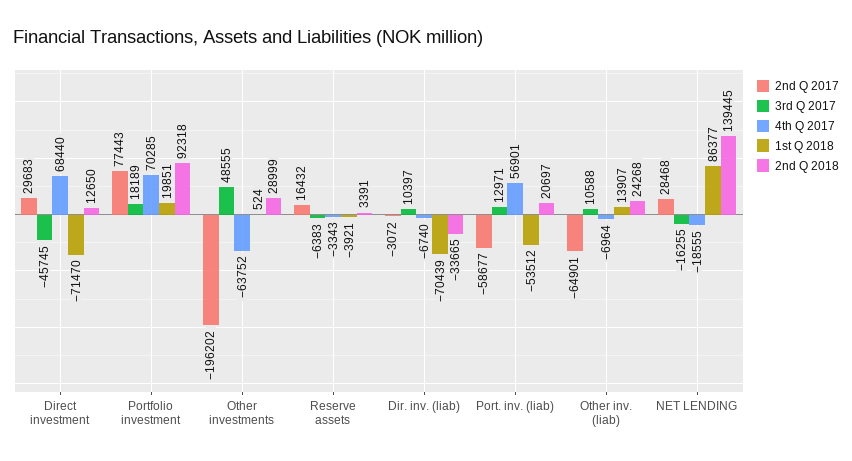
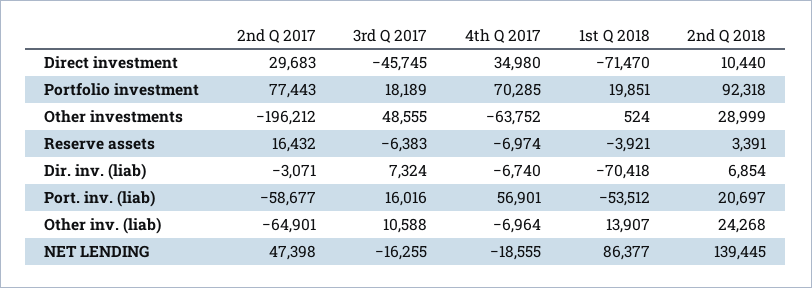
  {
    "2nd Q 2017": {
      "Direct investment": 29683,
      "Portfolio investment": 77443,
-     "Other investments": -196202,
+     "Other investments": -196212,
      "Reserve assets": 16432,
-     "Dir. inv. (liab)": -3072,
+     "Dir. inv. (liab)": -3071,
      "Port. inv. (liab)": -58677,
      "Other inv. (liab)": -64901,
-     "NET LENDING": 28468
+     "NET LENDING": 47398
    },
    "3rd Q 2017": {
      "Direct investment": -45745,
      "Portfolio investment": 18189,
      "Other investments": 48555,
      "Reserve assets": -6383,
-     "Dir. inv. (liab)": 10397,
+     "Dir. inv. (liab)": 7324,
-     "Port. inv. (liab)": 12971,
+     "Port. inv. (liab)": 16016,
      "Other inv. (liab)": 10588,
      "NET LENDING": -16255
    },
    "4th Q 2017": {
-     "Direct investment": 68440,
+     "Direct investment": 34980,
      "Portfolio investment": 70285,
      "Other investments": -63752,
-     "Reserve assets": -3343,
+     "Reserve assets": -6974,
      "Dir. inv. (liab)": -6740,
      "Port. inv. (liab)": 56901,
      "Other inv. (liab)": -6964,
      "NET LENDING": -18555
    },
    "1st Q 2018": {
      "Direct investment": -71470,
      "Portfolio investment": 19851,
      "Other investments": 524,
      "Reserve assets": -3921,
-     "Dir. inv. (liab)": -70439,
+     "Dir. inv. (liab)": -70418,
      "Port. inv. (liab)": -53512,
      "Other inv. (liab)": 13907,
      "NET LENDING": 86377
    },
    "2nd Q 2018": {
-     "Direct investment": 12650,
+     "Direct investment": 10440,
      "Portfolio investment": 92318,
      "Other investments": 28999,
      "Reserve assets": 3391,
-     "Dir. inv. (liab)": -33665,
+     "Dir. inv. (liab)": 6854,
      "Port. inv. (liab)": 20697,
      "Other inv. (liab)": 24268,
      "NET LENDING": 139445
    }
  }

